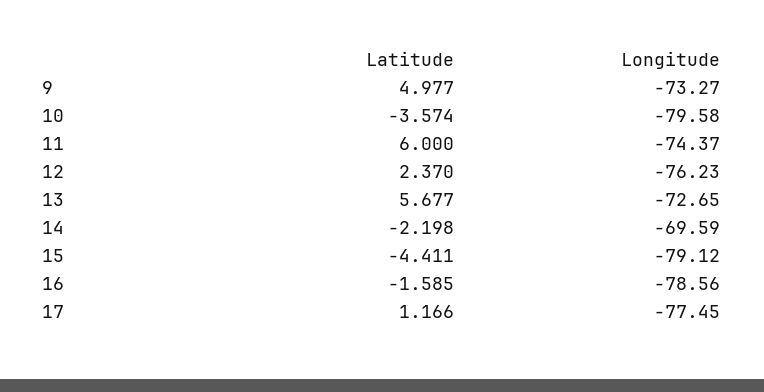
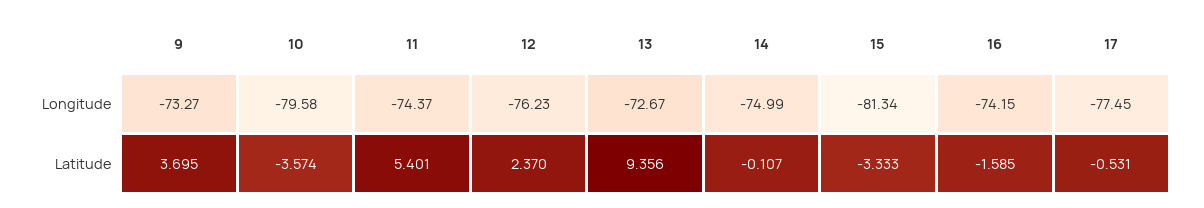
  {
    "Latitude": {
-     "9": 4.977,
+     "9": 3.695,
      "10": -3.574,
-     "11": 6,
+     "11": 5.401,
      "12": 2.37,
-     "13": 5.677,
+     "13": 9.356,
-     "14": -2.198,
+     "14": -0.107,
-     "15": -4.411,
+     "15": -3.333,
      "16": -1.585,
-     "17": 1.166
+     "17": -0.531
    },
    "Longitude": {
      "9": -73.27,
      "10": -79.58,
      "11": -74.37,
      "12": -76.23,
-     "13": -72.65,
+     "13": -72.67,
-     "14": -69.59,
+     "14": -74.99,
-     "15": -79.12,
+     "15": -81.34,
-     "16": -78.56,
+     "16": -74.15,
      "17": -77.45
    }
  }

